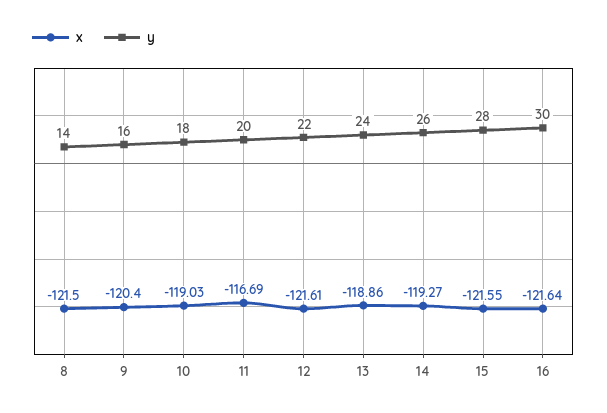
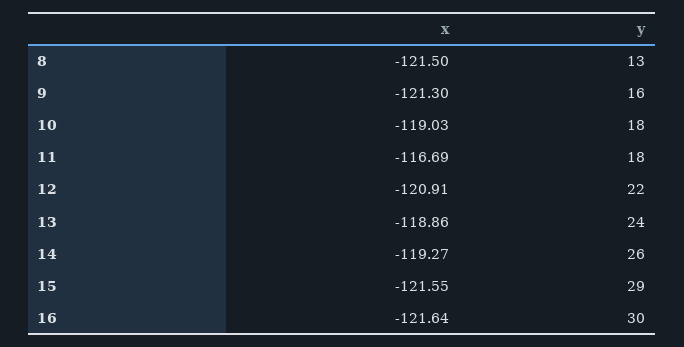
  {
    "x": {
      "8": -121.5,
-     "9": -120.4,
+     "9": -121.3,
      "10": -119.03,
      "11": -116.69,
-     "12": -121.61,
+     "12": -120.91,
      "13": -118.86,
      "14": -119.27,
      "15": -121.55,
      "16": -121.64
    },
    "y": {
-     "8": 14,
+     "8": 13,
      "9": 16,
      "10": 18,
-     "11": 20,
+     "11": 18,
      "12": 22,
      "13": 24,
      "14": 26,
-     "15": 28,
+     "15": 29,
      "16": 30
    }
  }

